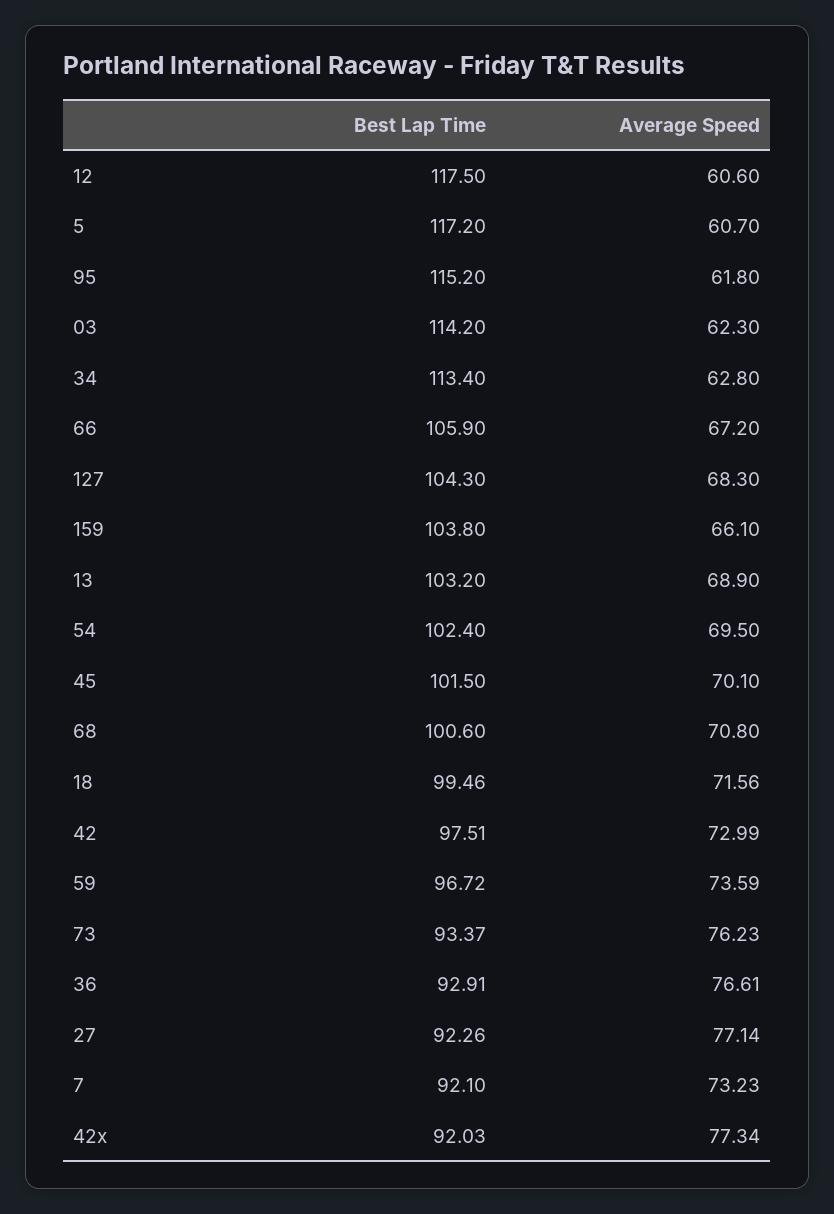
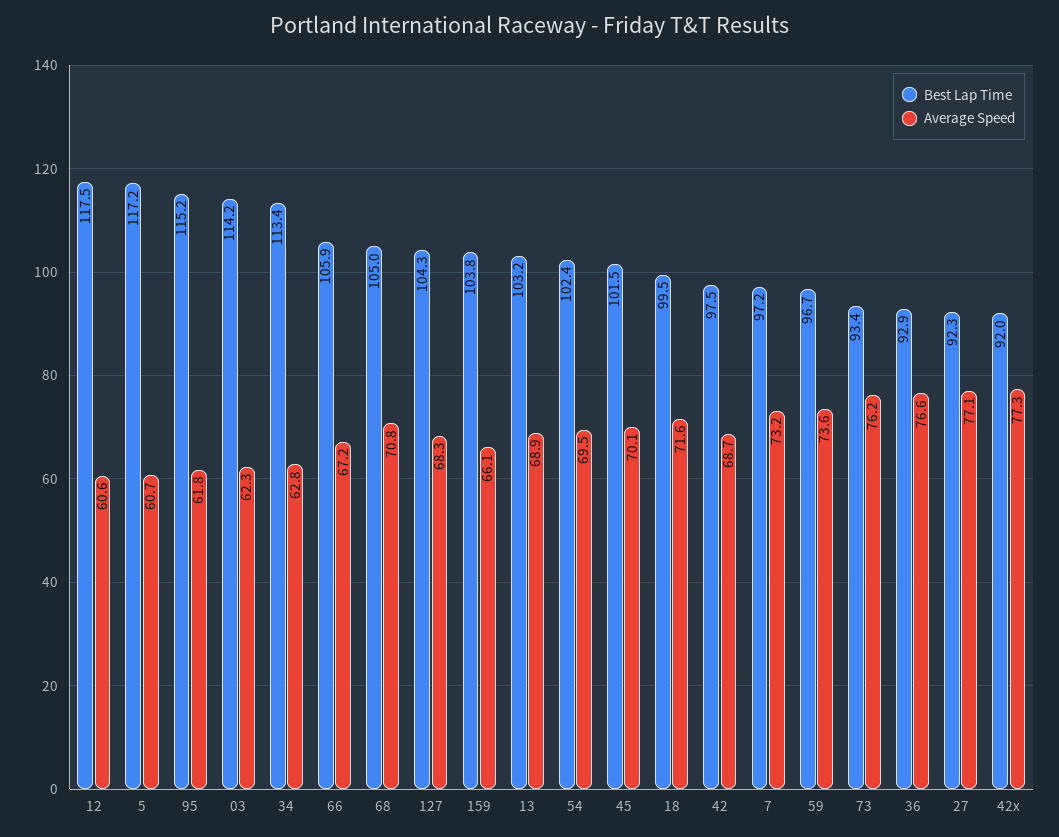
  {
    "Best Lap Time": {
      "12": 117.5,
      "5": 117.2,
      "95": 115.2,
      "03": 114.2,
      "34": 113.4,
      "66": 105.9,
      "127": 104.3,
      "159": 103.8,
      "13": 103.2,
      "54": 102.4,
      "45": 101.5,
-     "68": 100.6,
+     "68": 105,
      "18": 99.46,
      "42": 97.51,
      "59": 96.72,
      "73": 93.37,
      "36": 92.91,
      "27": 92.26,
-     "7": 92.1,
+     "7": 97.2,
      "42x": 92.03
    },
    "Average Speed": {
      "12": 60.6,
      "5": 60.7,
      "95": 61.8,
      "03": 62.3,
      "34": 62.8,
      "66": 67.2,
      "127": 68.3,
      "159": 66.1,
      "13": 68.9,
      "54": 69.5,
      "45": 70.1,
      "68": 70.8,
      "18": 71.56,
-     "42": 72.99,
+     "42": 68.7,
      "59": 73.59,
      "73": 76.23,
      "36": 76.61,
      "27": 77.14,
      "7": 73.23,
      "42x": 77.34
    }
  }

